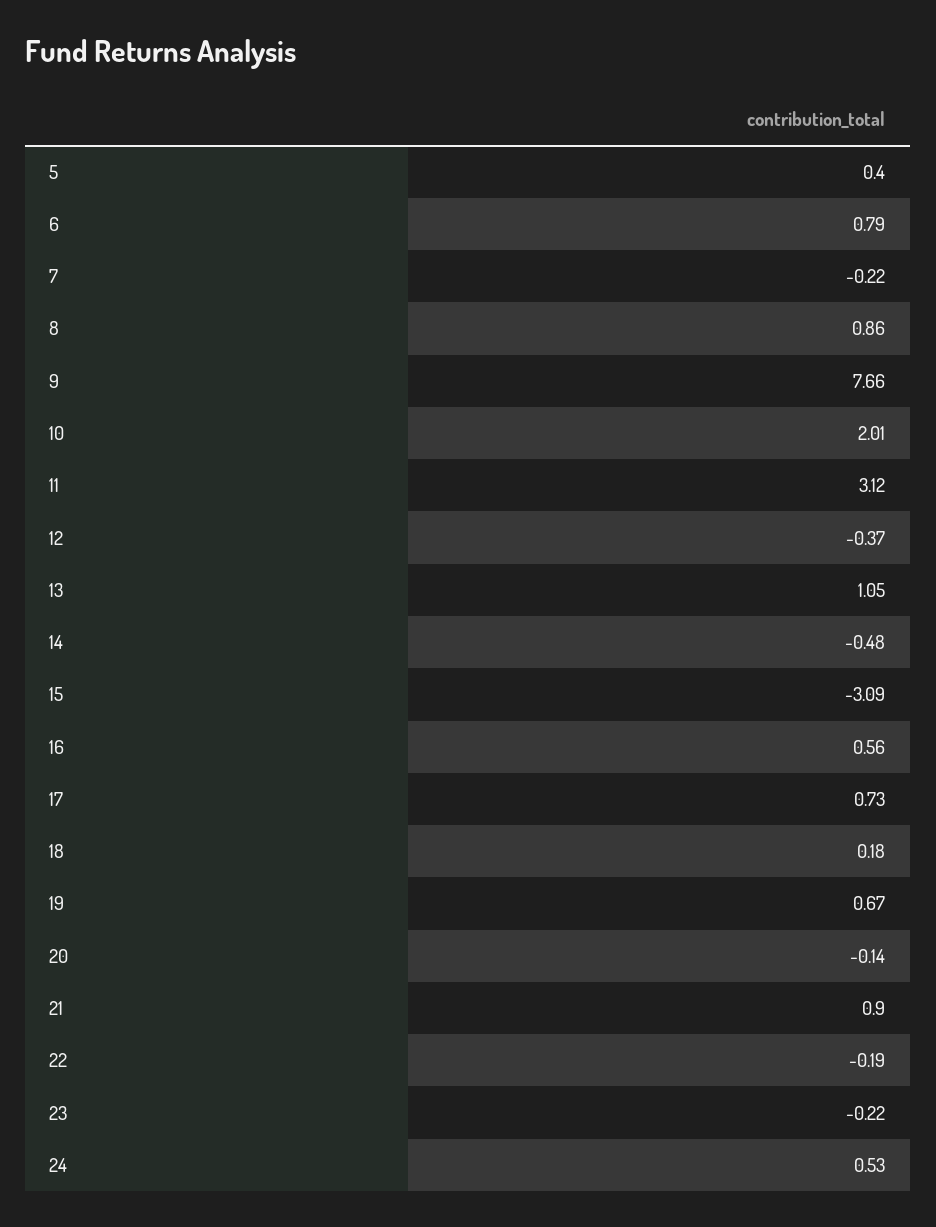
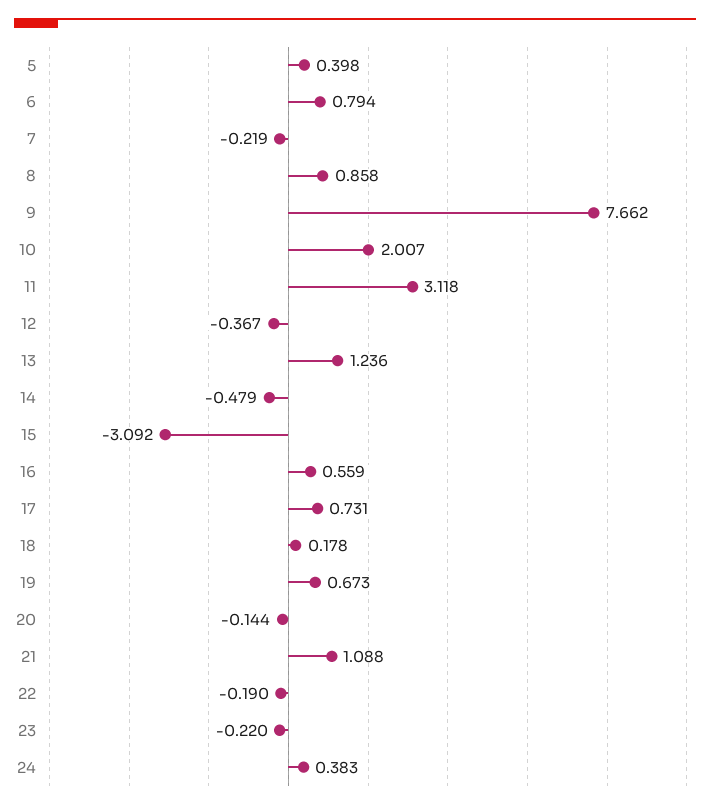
  {
    "5": 0.398,
    "6": 0.794,
    "7": -0.219,
    "8": 0.858,
    "9": 7.662,
    "10": 2.007,
    "11": 3.118,
    "12": -0.367,
-   "13": 1.05,
+   "13": 1.236,
    "14": -0.479,
    "15": -3.092,
    "16": 0.559,
    "17": 0.731,
    "18": 0.178,
    "19": 0.673,
    "20": -0.144,
-   "21": 0.9,
+   "21": 1.088,
    "22": -0.19,
    "23": -0.22,
-   "24": 0.53
+   "24": 0.383
  }

